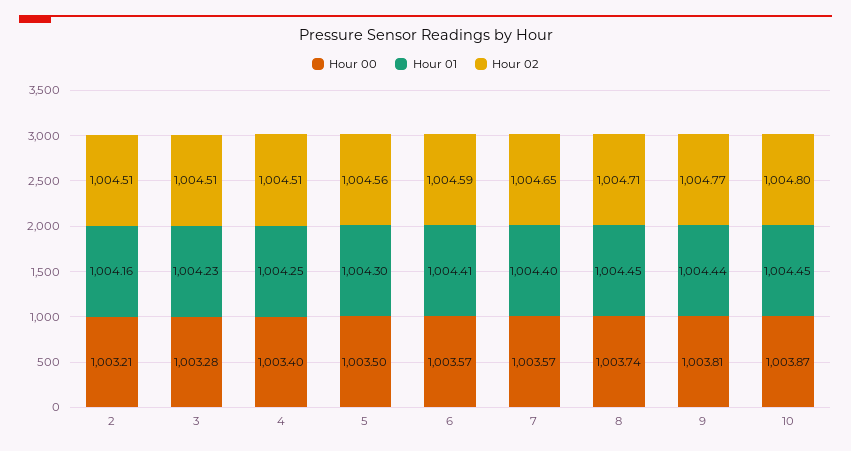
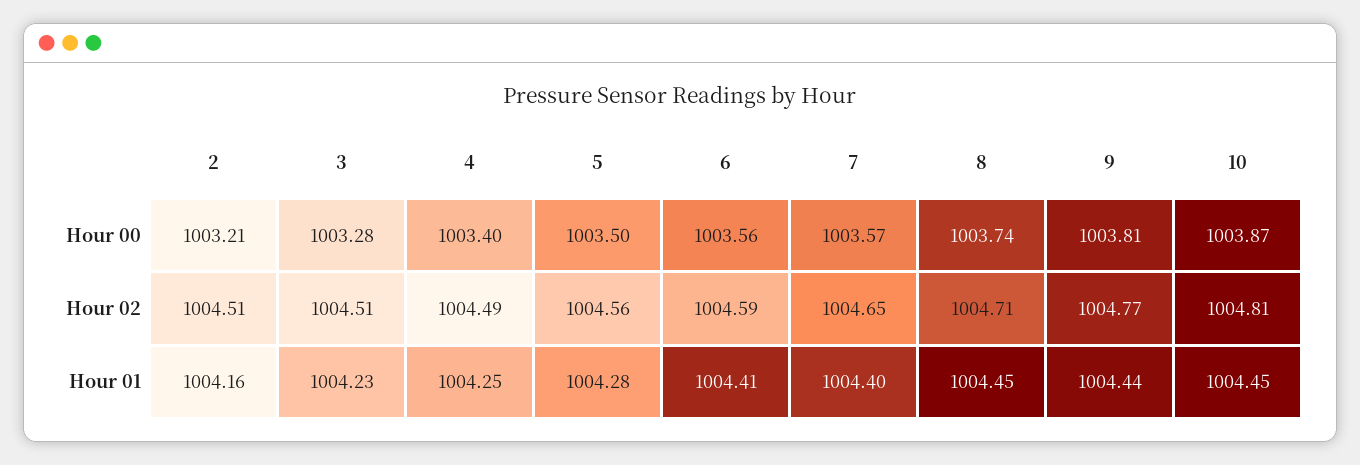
  {
    "Hour 00": {
      "2": 1003.21,
      "3": 1003.28,
      "4": 1003.4,
      "5": 1003.5,
-     "6": 1003.57,
+     "6": 1003.56,
      "7": 1003.57,
      "8": 1003.74,
      "9": 1003.81,
      "10": 1003.87
    },
    "Hour 01": {
      "2": 1004.16,
      "3": 1004.23,
      "4": 1004.25,
-     "5": 1004.3,
+     "5": 1004.28,
      "6": 1004.41,
      "7": 1004.4,
      "8": 1004.45,
      "9": 1004.44,
      "10": 1004.45
    },
    "Hour 02": {
      "2": 1004.51,
      "3": 1004.51,
-     "4": 1004.51,
+     "4": 1004.49,
      "5": 1004.56,
      "6": 1004.59,
      "7": 1004.65,
      "8": 1004.71,
      "9": 1004.77,
-     "10": 1004.8
+     "10": 1004.81
    }
  }

